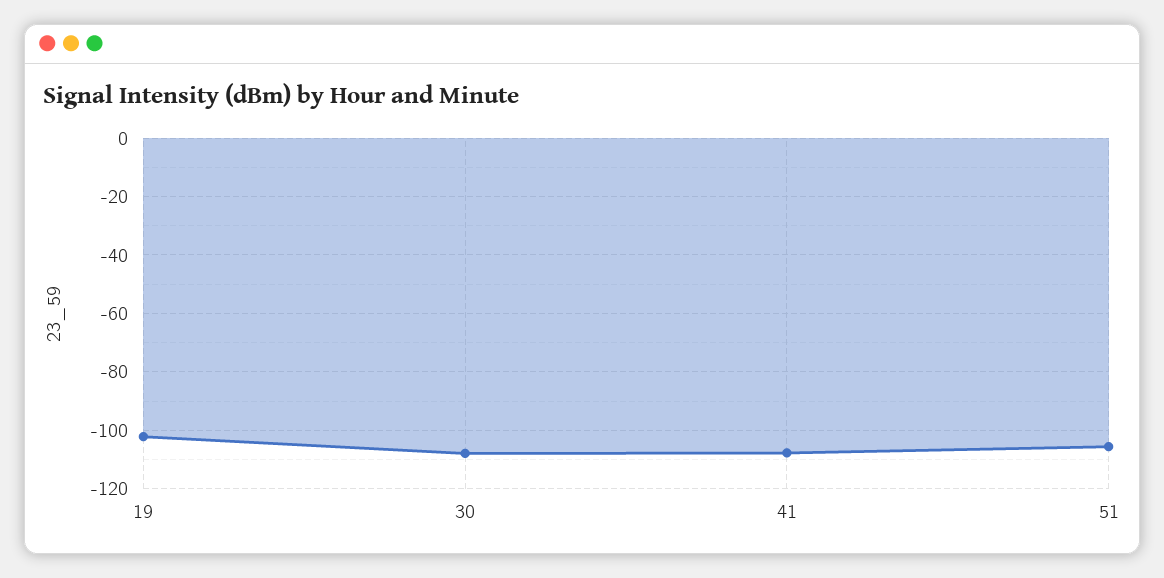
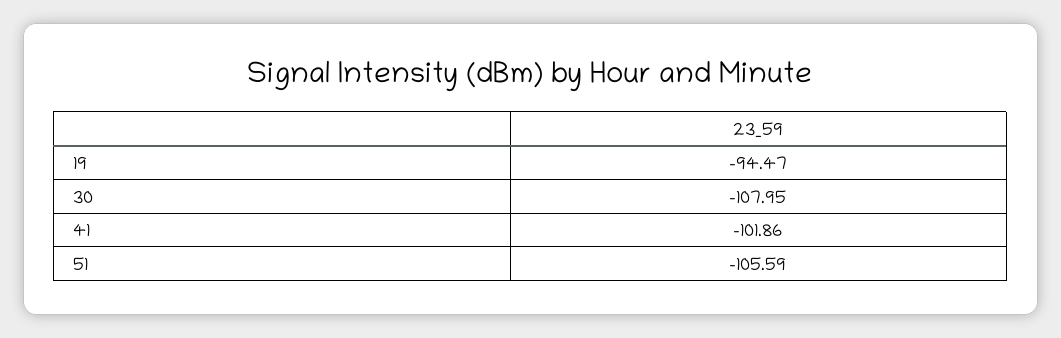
  {
-   "19": -102.5,
+   "19": -94.47,
    "30": -107.95,
-   "41": -107.5,
+   "41": -101.86,
    "51": -105.59
  }

